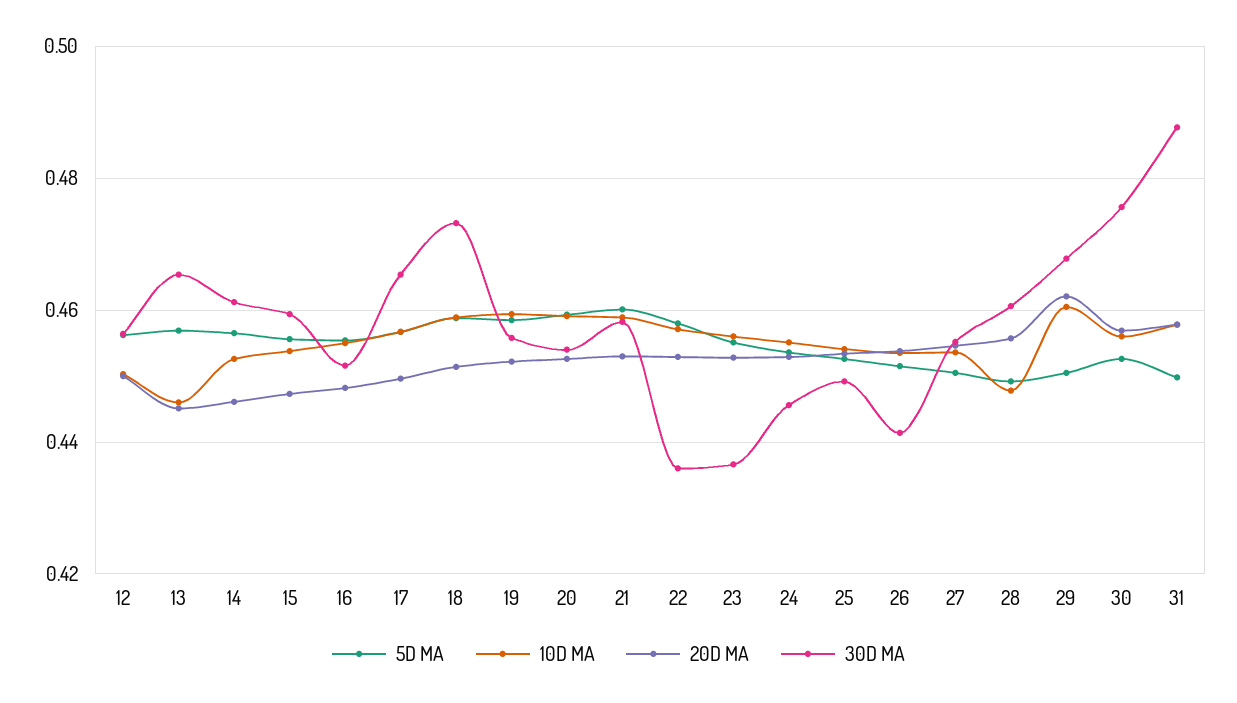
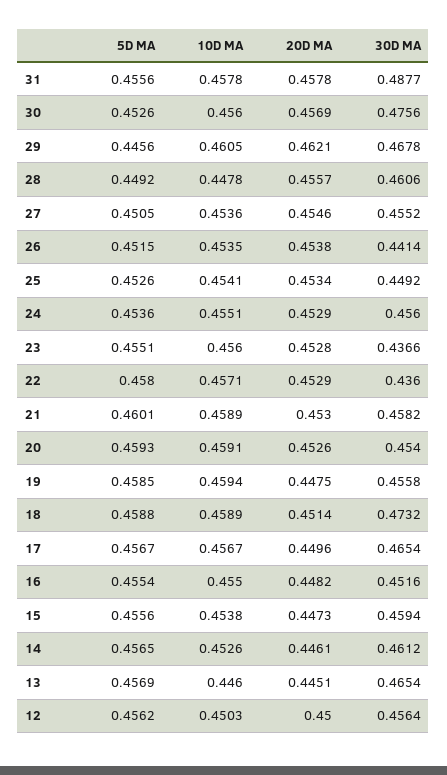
  {
    "5D MA": {
      "12": 0.4562,
      "13": 0.4569,
      "14": 0.4565,
      "15": 0.4556,
      "16": 0.4554,
      "17": 0.4567,
      "18": 0.4588,
      "19": 0.4585,
      "20": 0.4593,
      "21": 0.4601,
      "22": 0.458,
      "23": 0.4551,
      "24": 0.4536,
      "25": 0.4526,
      "26": 0.4515,
      "27": 0.4505,
      "28": 0.4492,
-     "29": 0.45,
+     "29": 0.4456,
      "30": 0.4526,
-     "31": 0.45
+     "31": 0.4556
    },
    "10D MA": {
      "12": 0.4503,
      "13": 0.446,
      "14": 0.4526,
      "15": 0.4538,
      "16": 0.455,
      "17": 0.4567,
      "18": 0.4589,
      "19": 0.4594,
      "20": 0.4591,
      "21": 0.4589,
      "22": 0.4571,
      "23": 0.456,
      "24": 0.4551,
      "25": 0.4541,
      "26": 0.4535,
      "27": 0.4536,
      "28": 0.4478,
      "29": 0.4605,
      "30": 0.456,
      "31": 0.4578
    },
    "20D MA": {
      "12": 0.45,
      "13": 0.4451,
      "14": 0.4461,
      "15": 0.4473,
      "16": 0.4482,
      "17": 0.4496,
      "18": 0.4514,
-     "19": 0.452,
+     "19": 0.4475,
      "20": 0.4526,
      "21": 0.453,
      "22": 0.4529,
      "23": 0.4528,
      "24": 0.4529,
      "25": 0.4534,
      "26": 0.4538,
      "27": 0.4546,
      "28": 0.4557,
      "29": 0.4621,
      "30": 0.4569,
      "31": 0.4578
    },
    "30D MA": {
      "12": 0.4564,
      "13": 0.4654,
      "14": 0.4612,
      "15": 0.4594,
      "16": 0.4516,
      "17": 0.4654,
      "18": 0.4732,
      "19": 0.4558,
      "20": 0.454,
      "21": 0.4582,
      "22": 0.436,
      "23": 0.4366,
-     "24": 0.446,
+     "24": 0.456,
      "25": 0.4492,
      "26": 0.4414,
      "27": 0.4552,
      "28": 0.4606,
      "29": 0.4678,
      "30": 0.4756,
      "31": 0.4877
    }
  }

